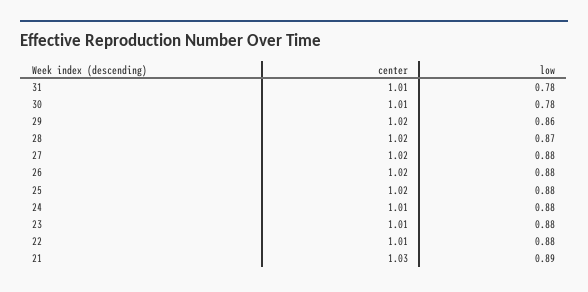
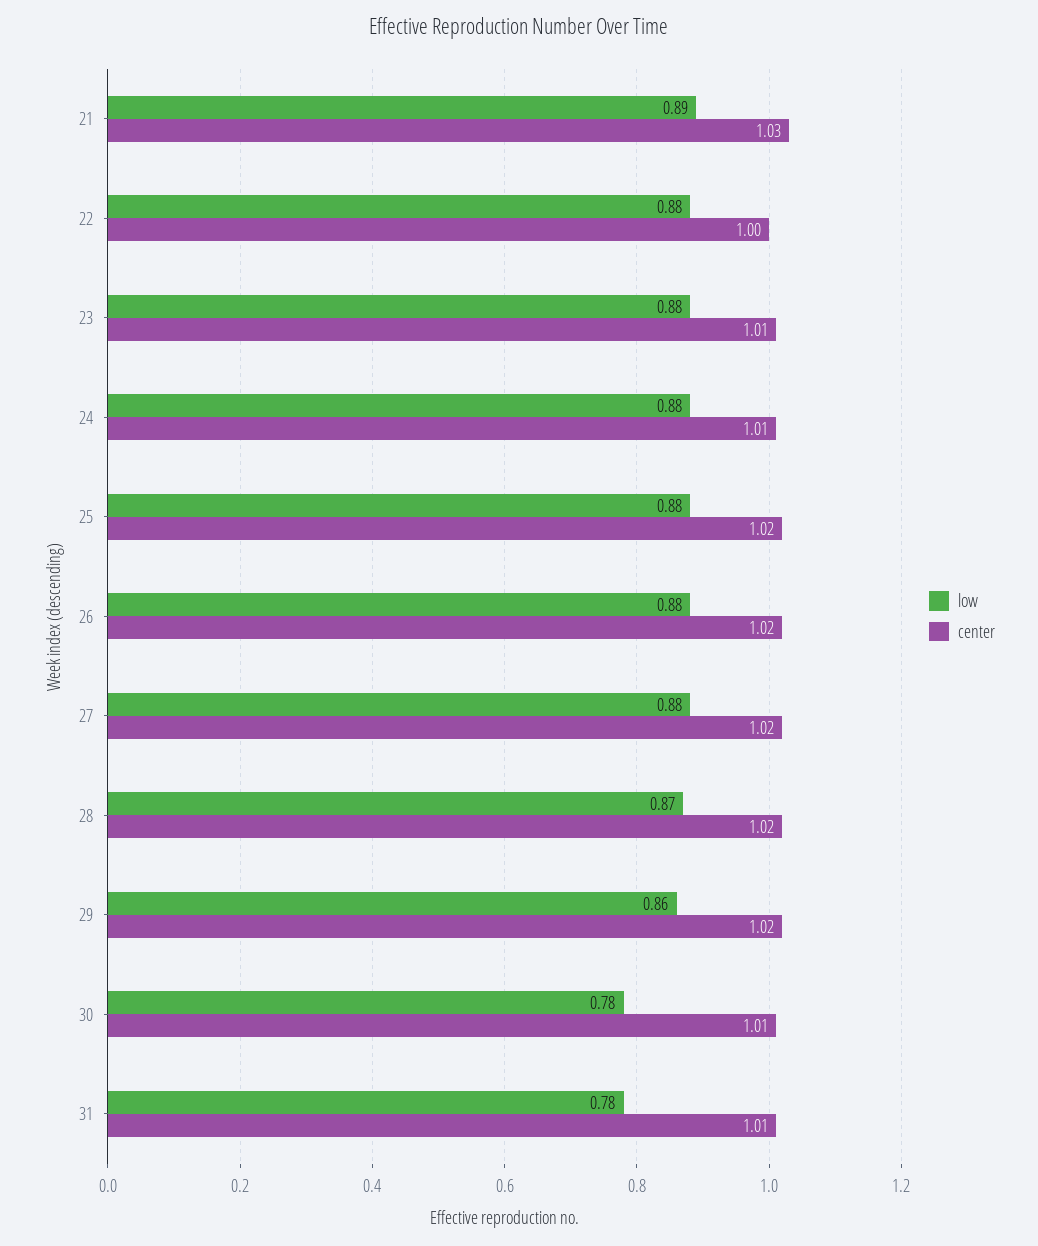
  {
    "center": {
      "31": 1.01,
      "30": 1.01,
      "29": 1.02,
      "28": 1.02,
      "27": 1.02,
      "26": 1.02,
      "25": 1.02,
      "24": 1.01,
      "23": 1.01,
-     "22": 1.01,
+     "22": 1,
      "21": 1.03
    },
    "low": {
      "31": 0.78,
      "30": 0.78,
      "29": 0.86,
      "28": 0.87,
      "27": 0.88,
      "26": 0.88,
      "25": 0.88,
      "24": 0.88,
      "23": 0.88,
      "22": 0.88,
      "21": 0.89
    }
  }

